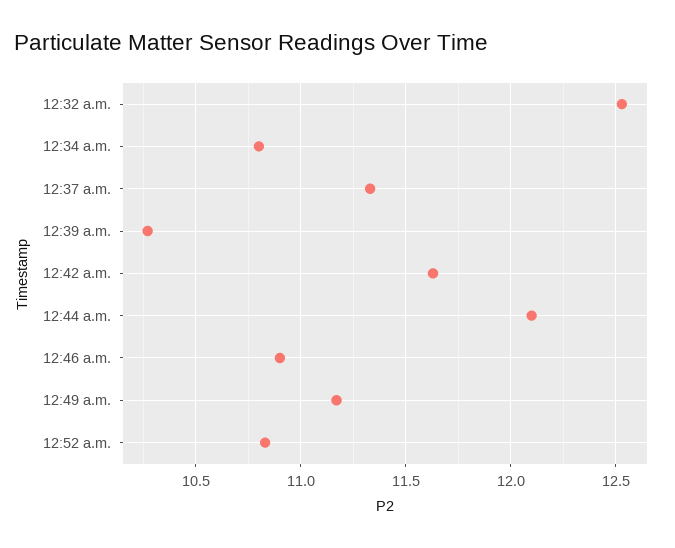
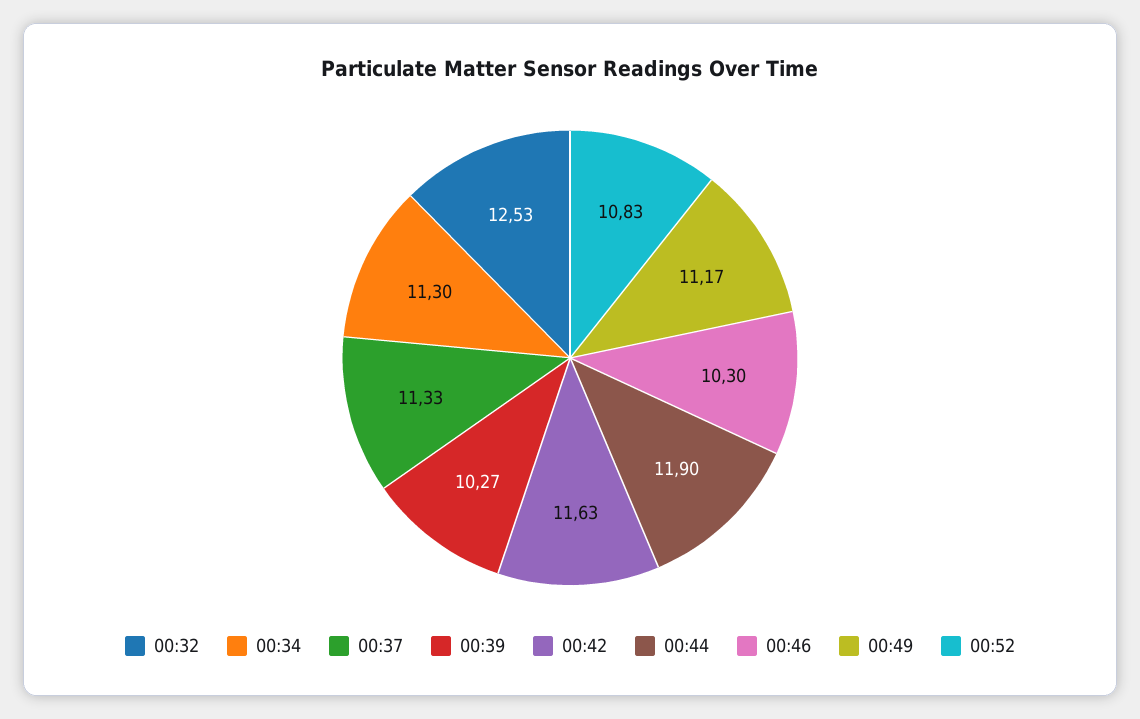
  {
    "12:32 a.m.": 12.53,
-   "12:34 a.m.": 10.8,
+   "12:34 a.m.": 11.3,
    "12:37 a.m.": 11.33,
    "12:39 a.m.": 10.27,
    "12:42 a.m.": 11.63,
-   "12:44 a.m.": 12.1,
+   "12:44 a.m.": 11.9,
-   "12:46 a.m.": 10.9,
+   "12:46 a.m.": 10.3,
    "12:49 a.m.": 11.17,
    "12:52 a.m.": 10.83
  }

